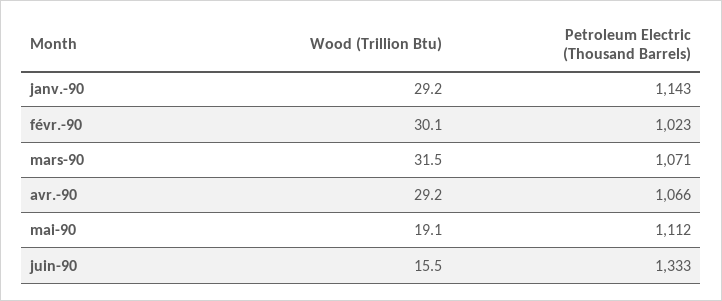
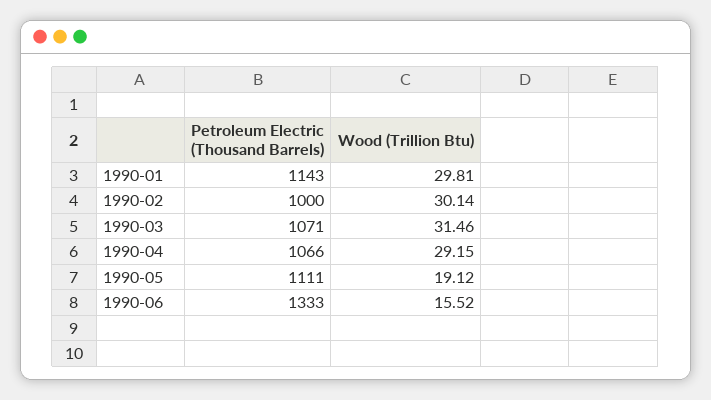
  {
    "Wood (Trillion Btu)": {
-     "janv.-90": 29.2,
+     "janv.-90": 29.81,
      "févr.-90": 30.14,
      "mars-90": 31.46,
      "avr.-90": 29.15,
      "mai-90": 19.12,
      "juin-90": 15.52
    },
    "Petroleum Electric (Thousand Barrels)": {
      "janv.-90": 1143,
-     "févr.-90": 1023,
+     "févr.-90": 1000,
      "mars-90": 1071,
      "avr.-90": 1066,
-     "mai-90": 1112,
+     "mai-90": 1111,
      "juin-90": 1333
    }
  }

